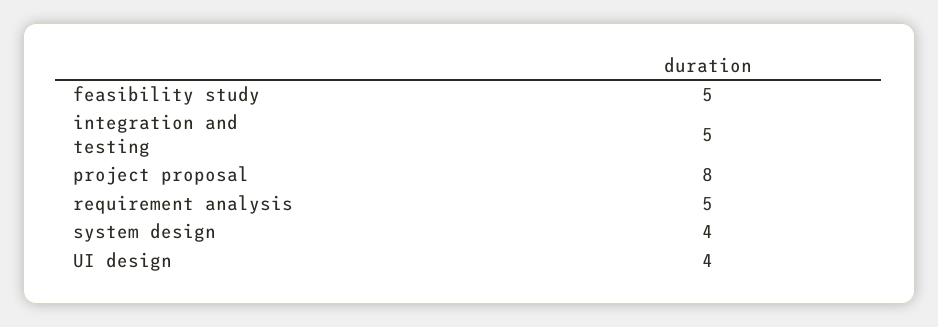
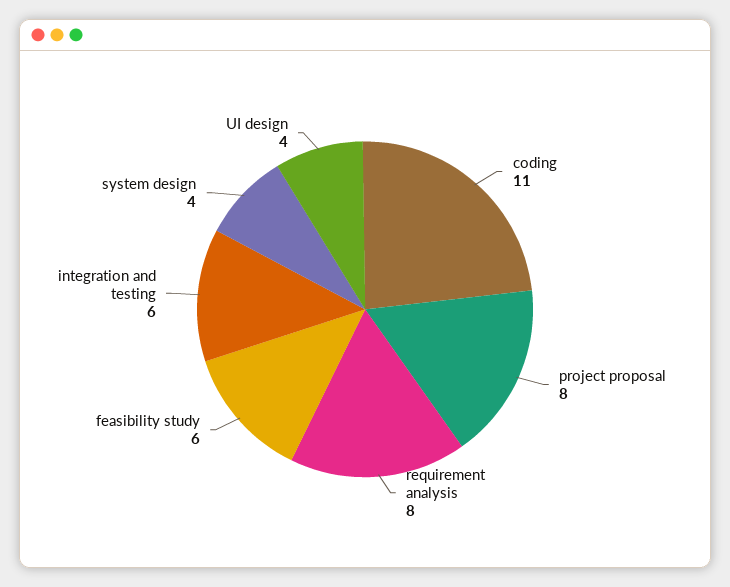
  {
-   "feasibility study": 5,
+   "feasibility study": 6,
-   "integration and testing": 5,
+   "integration and testing": 6,
    "project proposal": 8,
-   "requirement analysis": 5,
+   "requirement analysis": 8,
    "system design": 4,
-   "UI design": 4
+   "UI design": 4,
+   "coding": 11
  }

